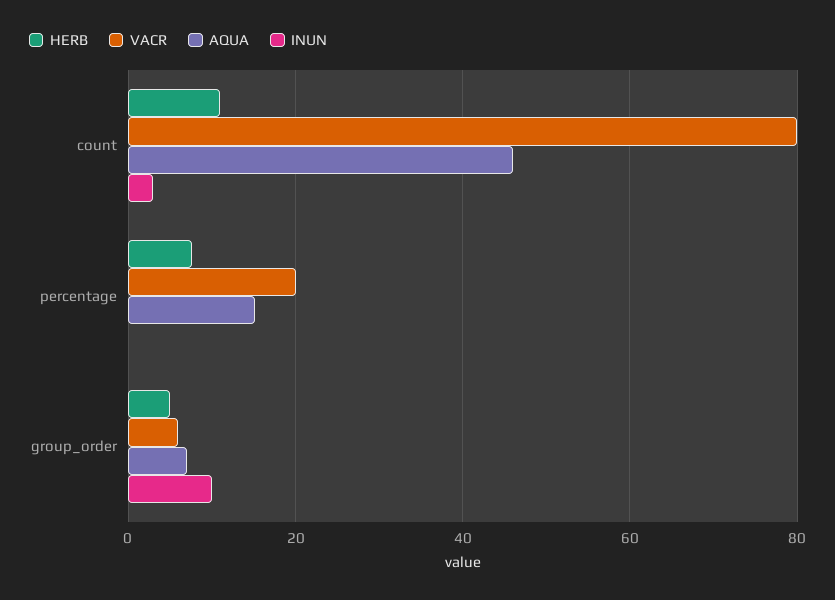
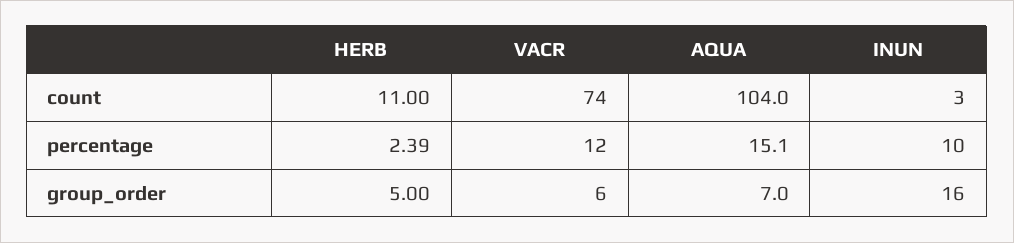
  {
    "HERB": {
      "count": 11,
-     "percentage": 8,
+     "percentage": 2.39,
      "group_order": 5
    },
    "VACR": {
-     "count": 80,
+     "count": 74,
-     "percentage": 20,
+     "percentage": 12,
      "group_order": 6
    },
    "AQUA": {
-     "count": 46,
+     "count": 104,
      "percentage": 15.1,
      "group_order": 7
    },
    "INUN": {
      "count": 3,
-     "percentage": 0,
+     "percentage": 10,
-     "group_order": 10
+     "group_order": 16
    }
  }

